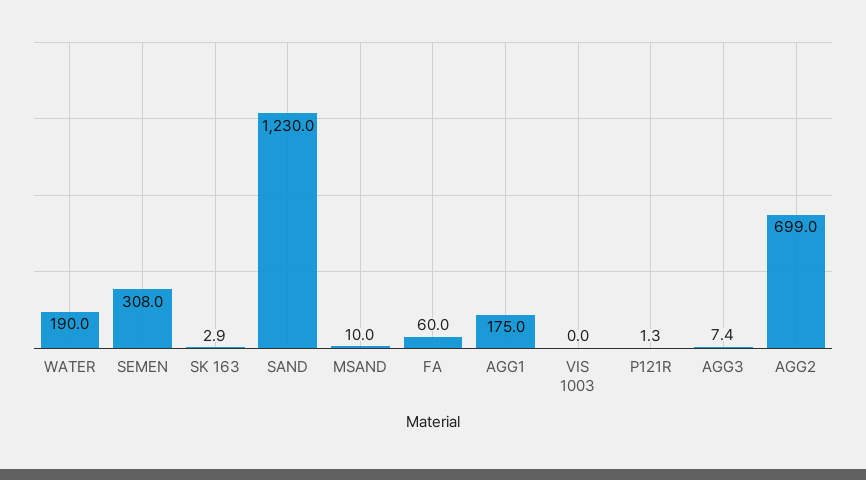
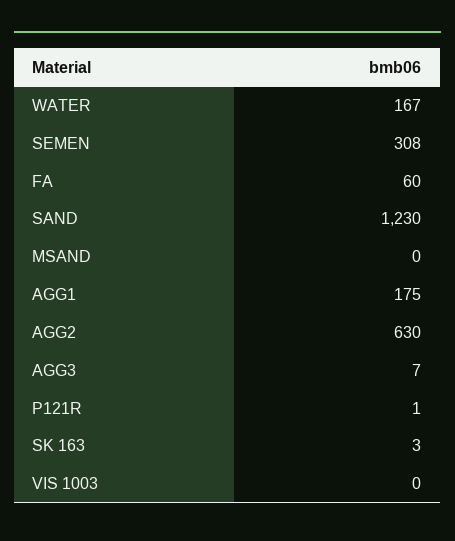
  {
-   "WATER": 190,
+   "WATER": 167,
    "SEMEN": 308,
    "SK 163": 2.9,
    "SAND": 1230,
-   "MSAND": 10,
+   "MSAND": 0,
    "FA": 60,
    "AGG1": 175,
    "VIS 1003": 0,
    "P121R": 1.3,
    "AGG3": 7.4,
-   "AGG2": 699
+   "AGG2": 630
  }

